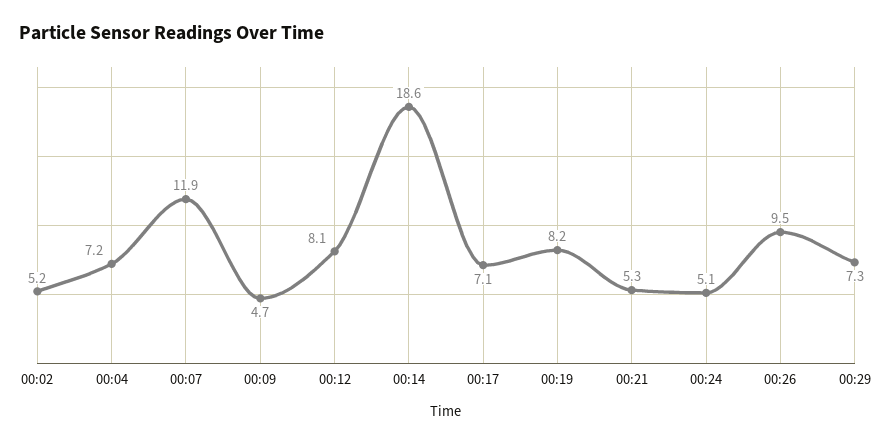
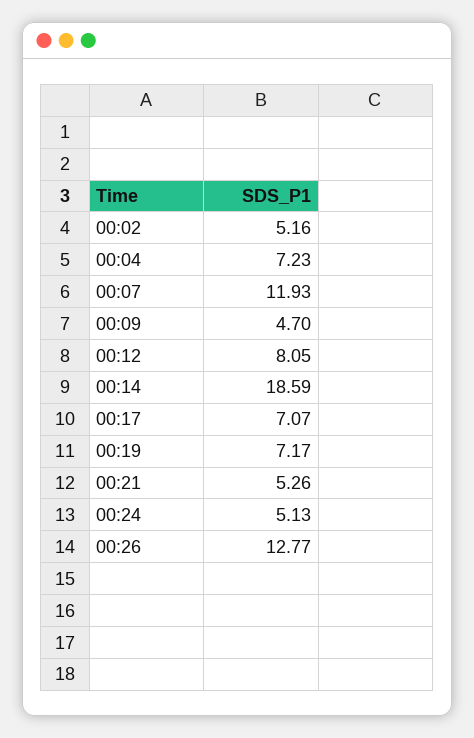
  {
    "00:02": 5.16,
    "00:04": 7.23,
    "00:07": 11.93,
    "00:09": 4.7,
    "00:12": 8.05,
    "00:14": 18.59,
    "00:17": 7.07,
-   "00:19": 8.2,
+   "00:19": 7.17,
    "00:21": 5.26,
    "00:24": 5.13,
-   "00:26": 9.5,
+   "00:26": 12.77
-   "00:29": 7.3
  }

